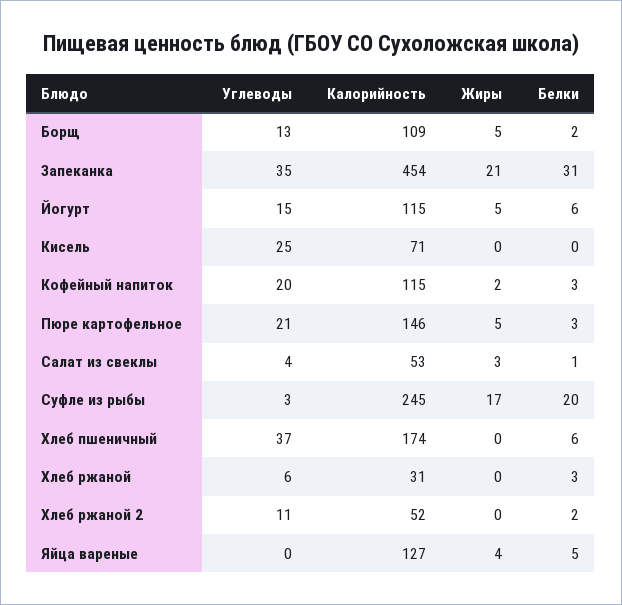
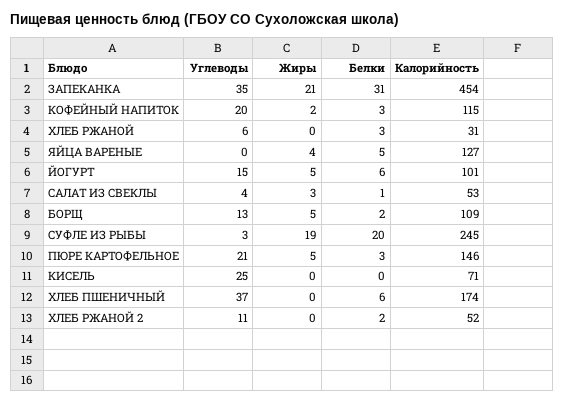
  {
    "Углеводы": {
      "Борщ": 13,
      "Запеканка": 35,
      "Йогурт": 15,
      "Кисель": 25,
      "Кофейный напиток": 20,
      "Пюре картофельное": 21,
      "Салат из свеклы": 4,
      "Суфле из рыбы": 3,
      "Хлеб пшеничный": 37,
      "Хлеб ржаной": 6,
      "Хлеб ржаной 2": 11,
      "Яйца вареные": 0
    },
    "Калорийность": {
      "Борщ": 109,
      "Запеканка": 454,
-     "Йогурт": 115,
+     "Йогурт": 101,
      "Кисель": 71,
      "Кофейный напиток": 115,
      "Пюре картофельное": 146,
      "Салат из свеклы": 53,
      "Суфле из рыбы": 245,
      "Хлеб пшеничный": 174,
      "Хлеб ржаной": 31,
      "Хлеб ржаной 2": 52,
      "Яйца вареные": 127
    },
    "Жиры": {
      "Борщ": 5,
      "Запеканка": 21,
      "Йогурт": 5,
      "Кисель": 0,
      "Кофейный напиток": 2,
      "Пюре картофельное": 5,
      "Салат из свеклы": 3,
-     "Суфле из рыбы": 17,
+     "Суфле из рыбы": 19,
      "Хлеб пшеничный": 0,
      "Хлеб ржаной": 0,
      "Хлеб ржаной 2": 0,
      "Яйца вареные": 4
    },
    "Белки": {
      "Борщ": 2,
      "Запеканка": 31,
      "Йогурт": 6,
      "Кисель": 0,
      "Кофейный напиток": 3,
      "Пюре картофельное": 3,
      "Салат из свеклы": 1,
      "Суфле из рыбы": 20,
      "Хлеб пшеничный": 6,
      "Хлеб ржаной": 3,
      "Хлеб ржаной 2": 2,
      "Яйца вареные": 5
    }
  }

